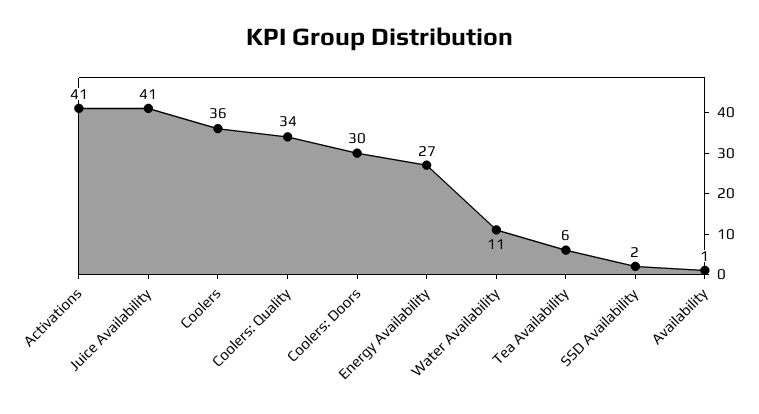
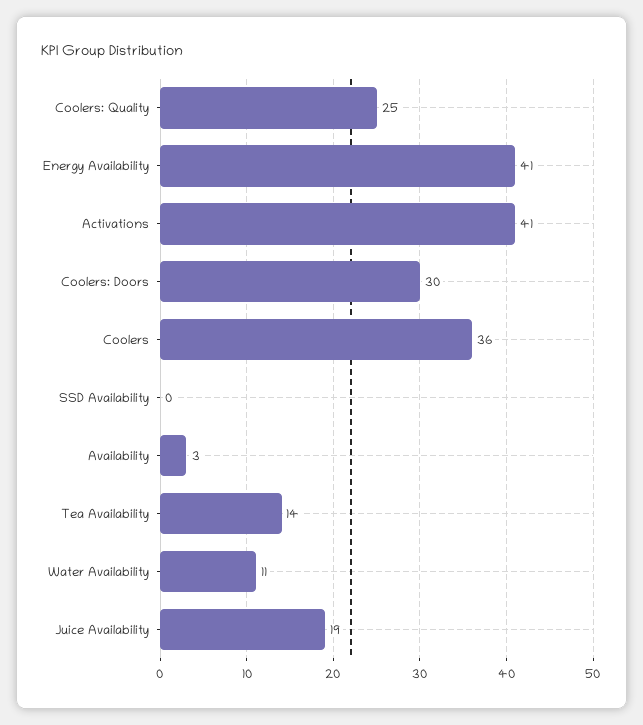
  {
    "Activations": 41,
-   "Juice Availability": 41,
+   "Juice Availability": 19,
    "Coolers": 36,
-   "Coolers: Quality": 34,
+   "Coolers: Quality": 25,
    "Coolers: Doors": 30,
-   "Energy Availability": 27,
+   "Energy Availability": 41,
    "Water Availability": 11,
-   "Tea Availability": 6,
+   "Tea Availability": 14,
-   "SSD Availability": 2,
+   "SSD Availability": 0,
-   "Availability": 1
+   "Availability": 3
  }

